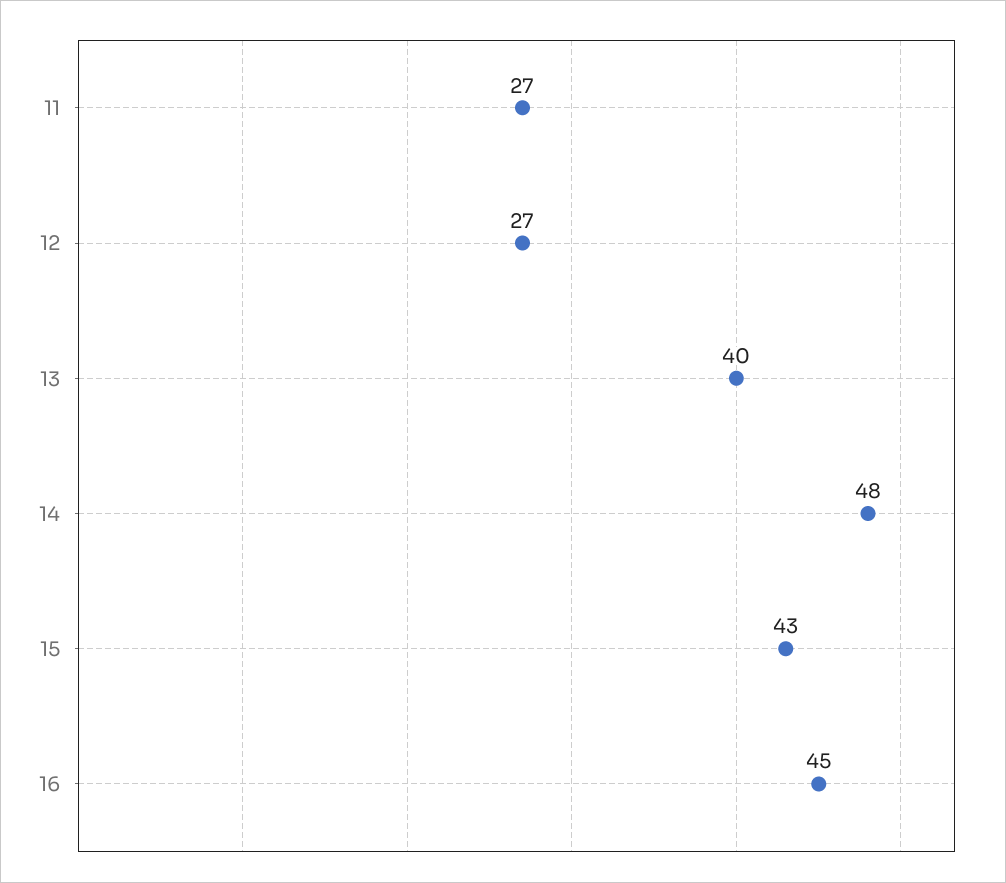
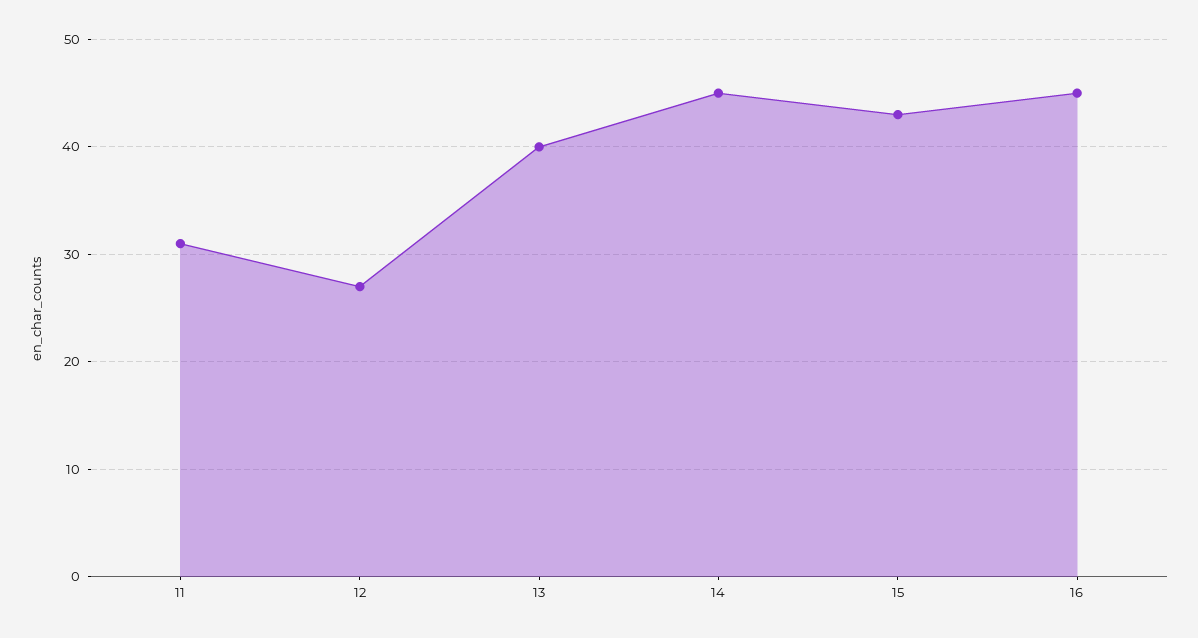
  {
-   "11": 27,
+   "11": 31,
    "12": 27,
    "13": 40,
-   "14": 48,
+   "14": 45,
    "15": 43,
    "16": 45
  }

